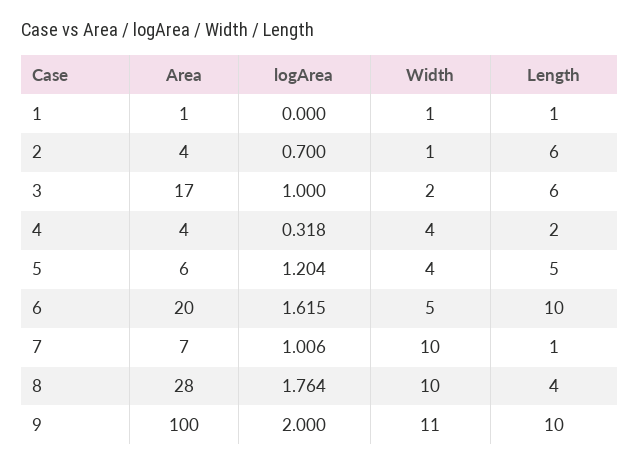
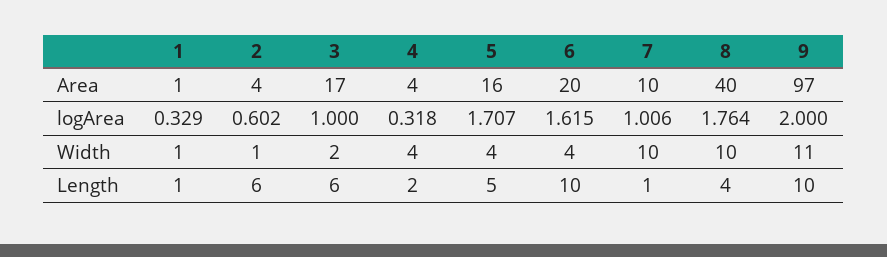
  {
    "Area": {
      "1": 1,
      "2": 4,
      "3": 17,
      "4": 4,
-     "5": 6,
+     "5": 16,
      "6": 20,
-     "7": 7,
+     "7": 10,
-     "8": 28,
+     "8": 40,
-     "9": 100
+     "9": 97
    },
    "logArea": {
-     "1": 0,
+     "1": 0.329,
-     "2": 0.7,
+     "2": 0.602,
      "3": 1,
      "4": 0.318,
-     "5": 1.204,
+     "5": 1.707,
      "6": 1.615,
      "7": 1.006,
      "8": 1.764,
      "9": 2
    },
    "Width": {
      "1": 1,
      "2": 1,
      "3": 2,
      "4": 4,
      "5": 4,
-     "6": 5,
+     "6": 4,
      "7": 10,
      "8": 10,
      "9": 11
    },
    "Length": {
      "1": 1,
      "2": 6,
      "3": 6,
      "4": 2,
      "5": 5,
      "6": 10,
      "7": 1,
      "8": 4,
      "9": 10
    }
  }

